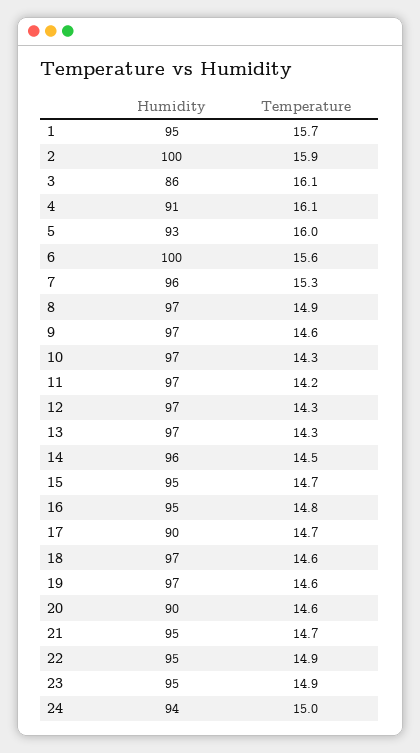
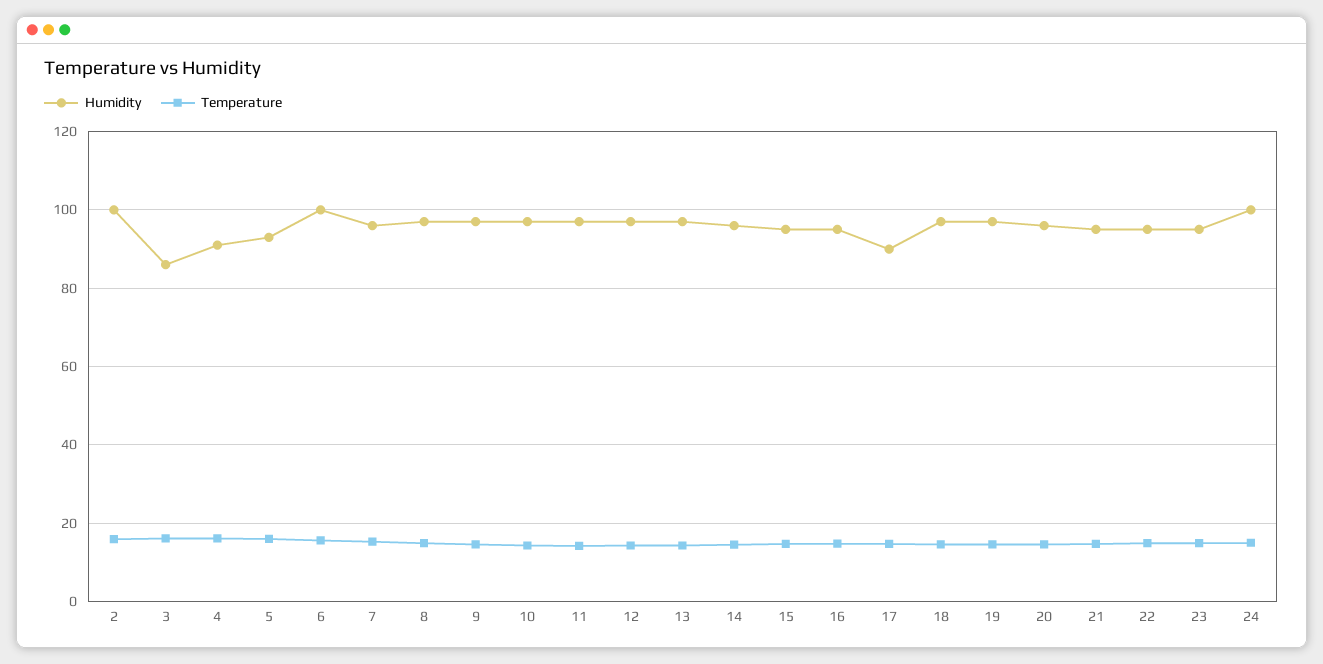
  {
    "Humidity": {
-     "1": 95,
      "2": 100,
      "3": 86,
      "4": 91,
      "5": 93,
      "6": 100,
      "7": 96,
      "8": 97,
      "9": 97,
      "10": 97,
      "11": 97,
      "12": 97,
      "13": 97,
      "14": 96,
      "15": 95,
      "16": 95,
      "17": 90,
      "18": 97,
      "19": 97,
-     "20": 90,
+     "20": 96,
      "21": 95,
      "22": 95,
      "23": 95,
-     "24": 94
+     "24": 100
    },
    "Temperature": {
-     "1": 15.7,
      "2": 15.9,
      "3": 16.1,
      "4": 16.1,
      "5": 16,
      "6": 15.6,
      "7": 15.3,
      "8": 14.9,
      "9": 14.6,
      "10": 14.3,
      "11": 14.2,
      "12": 14.3,
      "13": 14.3,
      "14": 14.5,
      "15": 14.7,
      "16": 14.8,
      "17": 14.7,
      "18": 14.6,
      "19": 14.6,
      "20": 14.6,
      "21": 14.7,
      "22": 14.9,
      "23": 14.9,
      "24": 15
    }
  }

